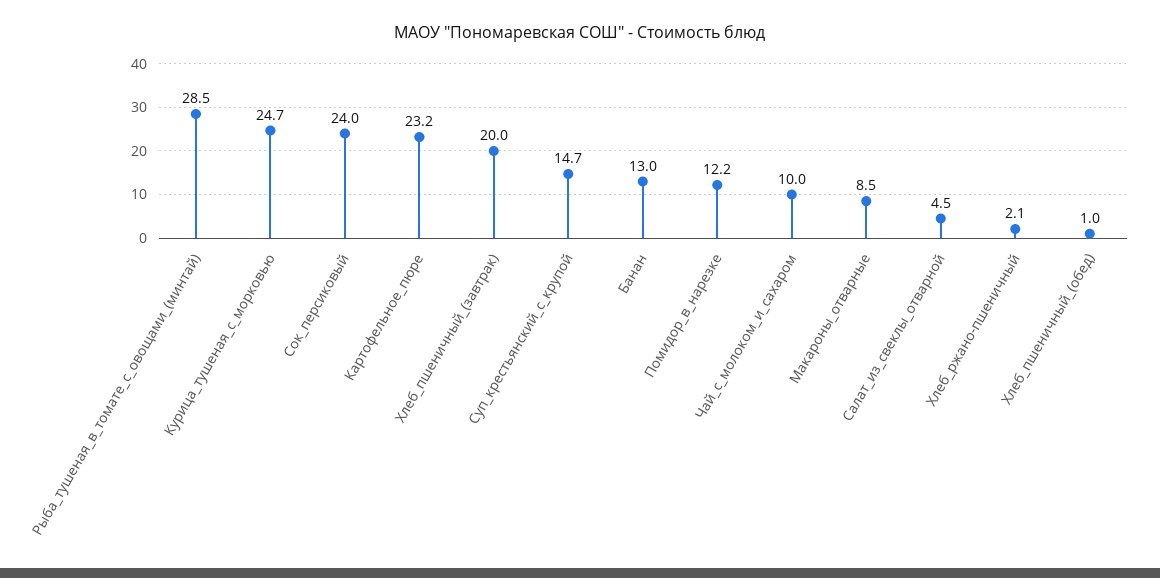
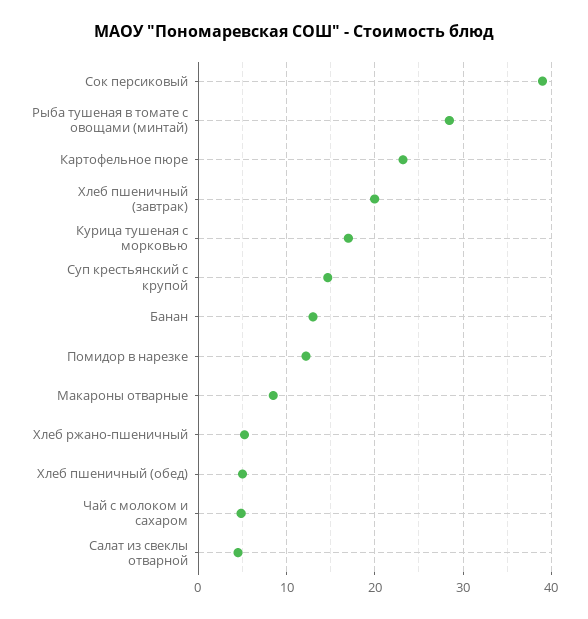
  {
    "Рыба_тушеная_в_томате_с_овощами_(минтай)": 28.5,
-   "Курица_тушеная_с_морковью": 24.7,
+   "Курица_тушеная_с_морковью": 17,
-   "Сок_персиковый": 24,
+   "Сок_персиковый": 39,
    "Картофельное_пюре": 23.2,
    "Хлеб_пшеничный_(завтрак)": 20,
    "Суп_крестьянский_с_крупой": 14.7,
    "Банан": 13,
    "Помидор_в_нарезке": 12.2,
-   "Чай_с_молоком_и_сахаром": 10,
+   "Чай_с_молоком_и_сахаром": 5,
    "Макароны_отварные": 8.5,
    "Салат_из_свеклы_отварной": 4.5,
-   "Хлеб_ржано-пшеничный": 2.1,
+   "Хлеб_ржано-пшеничный": 5,
-   "Хлеб_пшеничный_(обед)": 1
+   "Хлеб_пшеничный_(обед)": 5
  }

